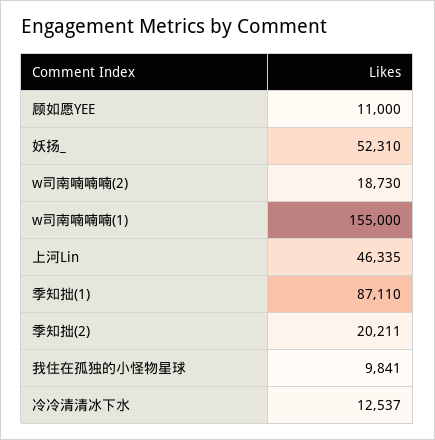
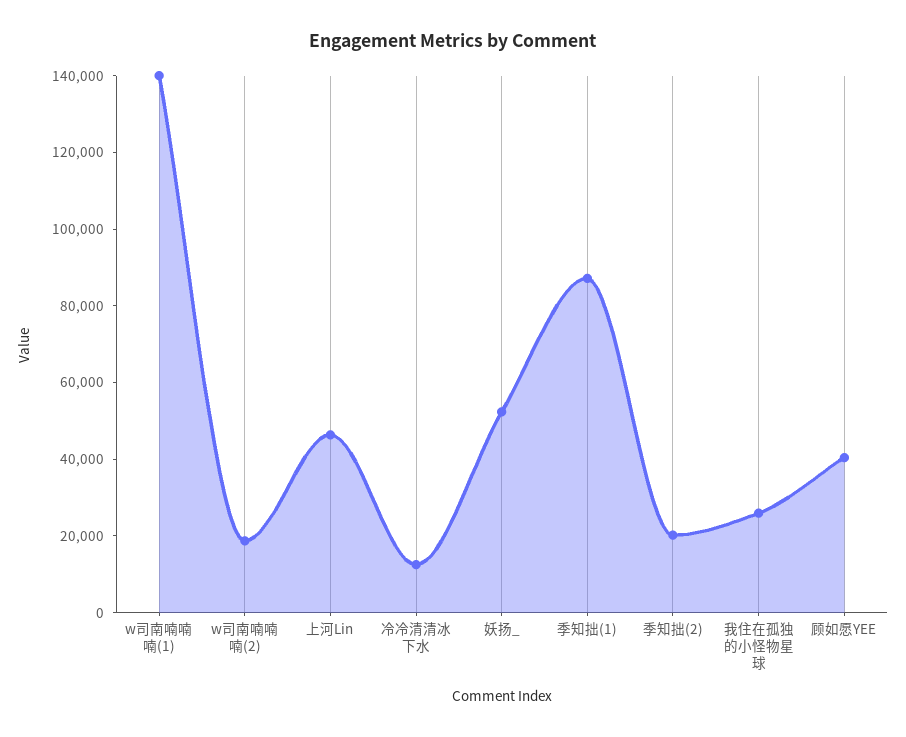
  {
-   "顾如愿YEE": 11000,
+   "顾如愿YEE": 40000,
    "妖扬_": 52310,
    "w司南喃喃喃(2)": 18730,
-   "w司南喃喃喃(1)": 155000,
+   "w司南喃喃喃(1)": 140000,
    "上河Lin": 46335,
    "季知拙(1)": 87110,
    "季知拙(2)": 20211,
-   "我住在孤独的小怪物星球": 9841,
+   "我住在孤独的小怪物星球": 25000,
    "冷冷清清冰下水": 12537
  }

